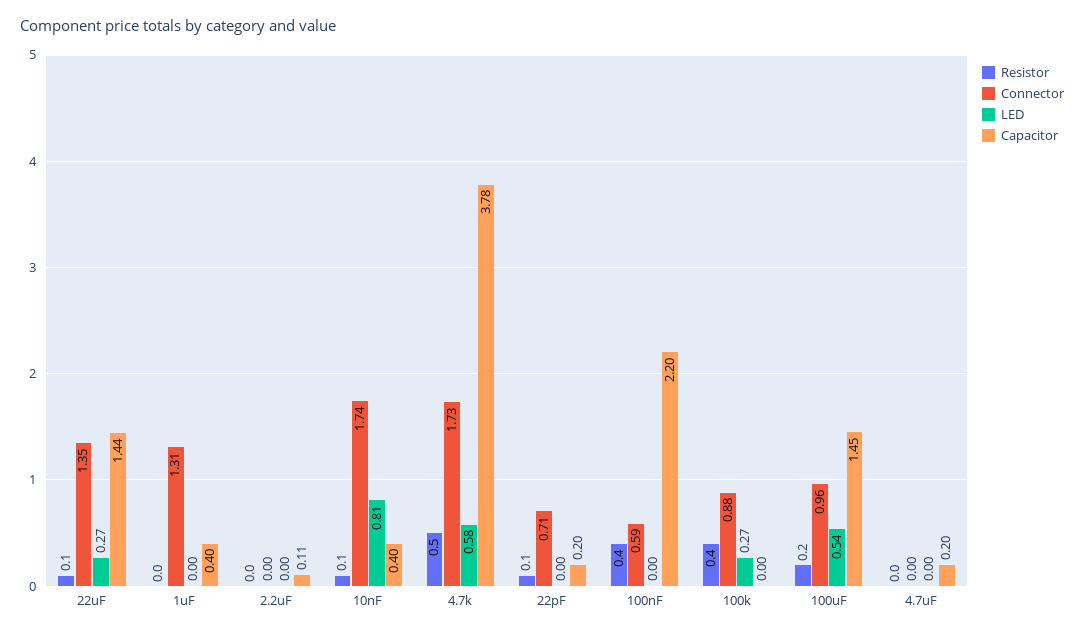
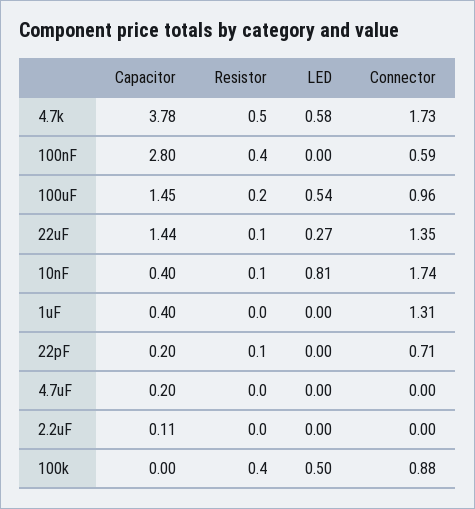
  {
    "Resistor": {
      "22uF": 0.1,
      "1uF": 0,
      "2.2uF": 0,
      "10nF": 0.1,
      "4.7k": 0.5,
      "22pF": 0.1,
      "100nF": 0.4,
      "100k": 0.4,
      "100uF": 0.2,
      "4.7uF": 0
    },
    "Connector": {
      "22uF": 1.35,
      "1uF": 1.31,
      "2.2uF": 0,
      "10nF": 1.74,
      "4.7k": 1.73,
      "22pF": 0.71,
      "100nF": 0.59,
      "100k": 0.88,
      "100uF": 0.96,
      "4.7uF": 0
    },
    "LED": {
      "22uF": 0.27,
      "1uF": 0,
      "2.2uF": 0,
      "10nF": 0.81,
      "4.7k": 0.58,
      "22pF": 0,
      "100nF": 0,
-     "100k": 0.27,
+     "100k": 0.5,
      "100uF": 0.54,
      "4.7uF": 0
    },
    "Capacitor": {
      "22uF": 1.44,
      "1uF": 0.4,
      "2.2uF": 0.11,
      "10nF": 0.4,
      "4.7k": 3.78,
      "22pF": 0.2,
-     "100nF": 2.2,
+     "100nF": 2.8,
      "100k": 0,
      "100uF": 1.45,
      "4.7uF": 0.2
    }
  }

